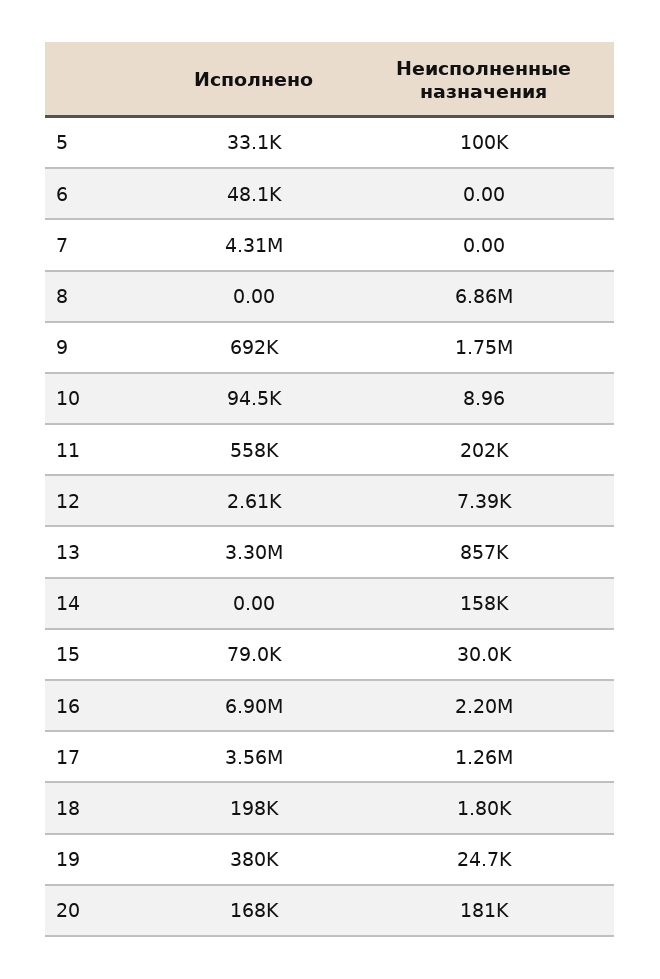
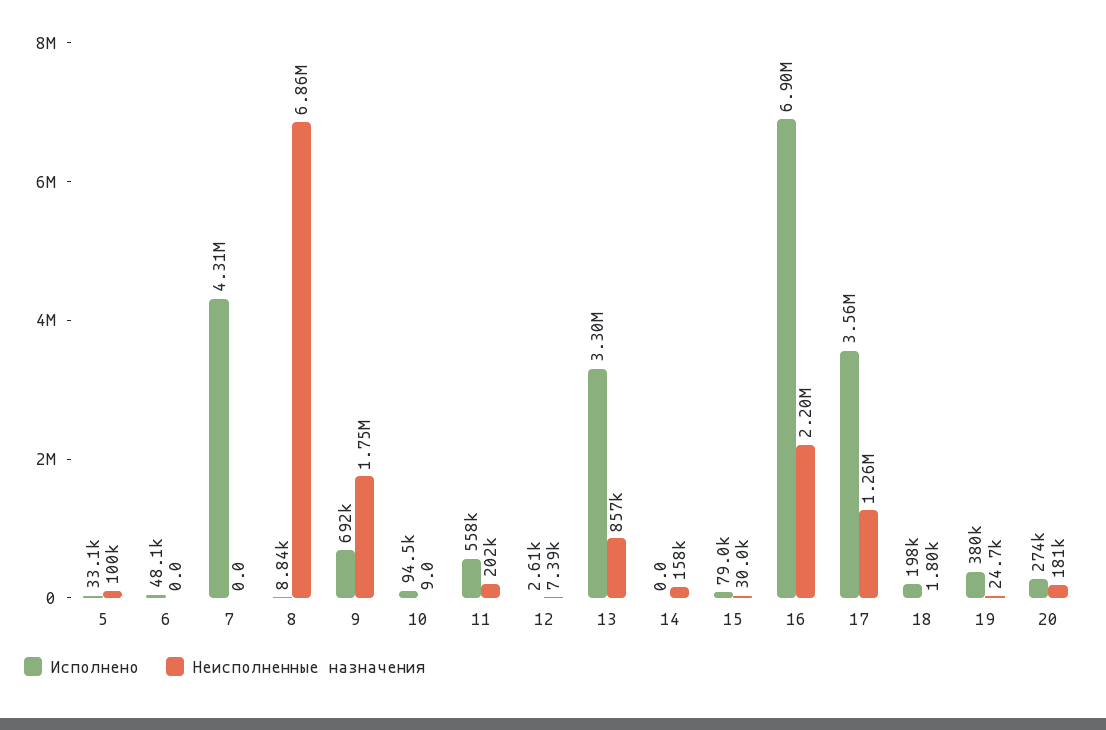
  {
    "Исполнено": {
      "5": 33100,
      "6": 48100,
      "7": 4310000,
-     "8": 0,
+     "8": 8840,
      "9": 692000,
      "10": 94500,
      "11": 558000,
      "12": 2610,
      "13": 3300000,
      "14": 0,
      "15": 79000,
      "16": 6900000,
      "17": 3560000,
      "18": 198000,
      "19": 380000,
-     "20": 168000
+     "20": 274000
    },
    "Неисполненные назначения": {
      "5": 100000,
      "6": 0,
      "7": 0,
      "8": 6860000,
      "9": 1750000,
      "10": 8.96,
      "11": 202000,
      "12": 7390,
      "13": 857000,
      "14": 158000,
      "15": 30000,
      "16": 2200000,
      "17": 1260000,
      "18": 1800,
      "19": 24700,
      "20": 181000
    }
  }

